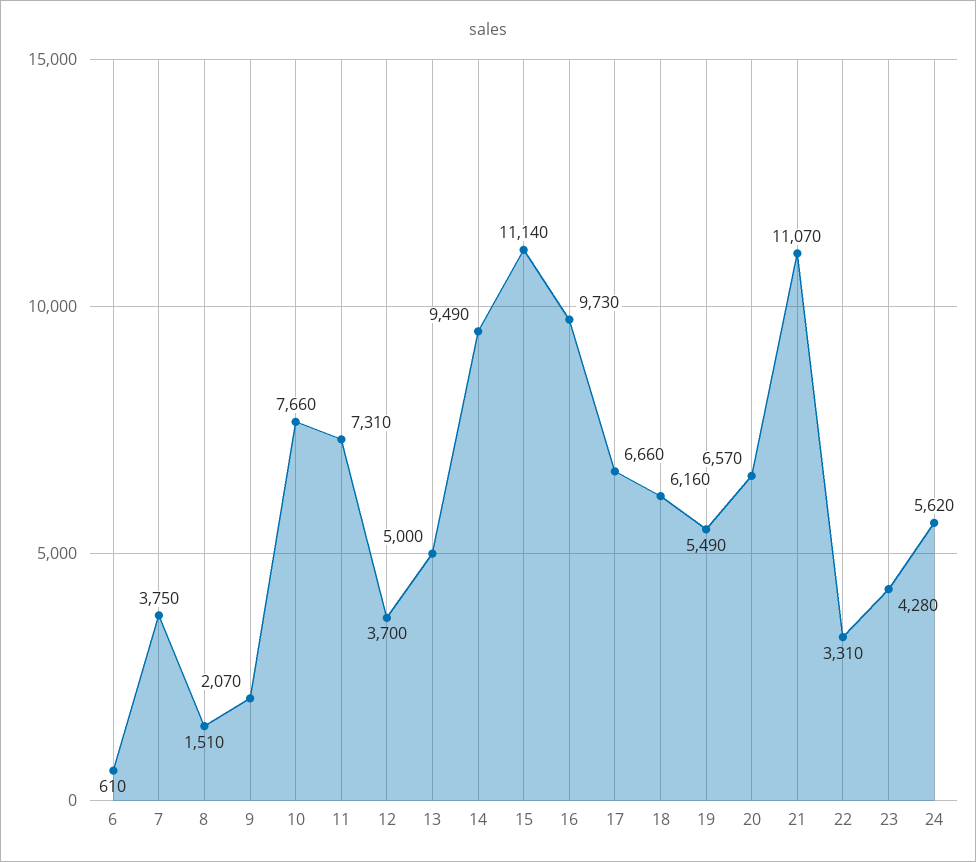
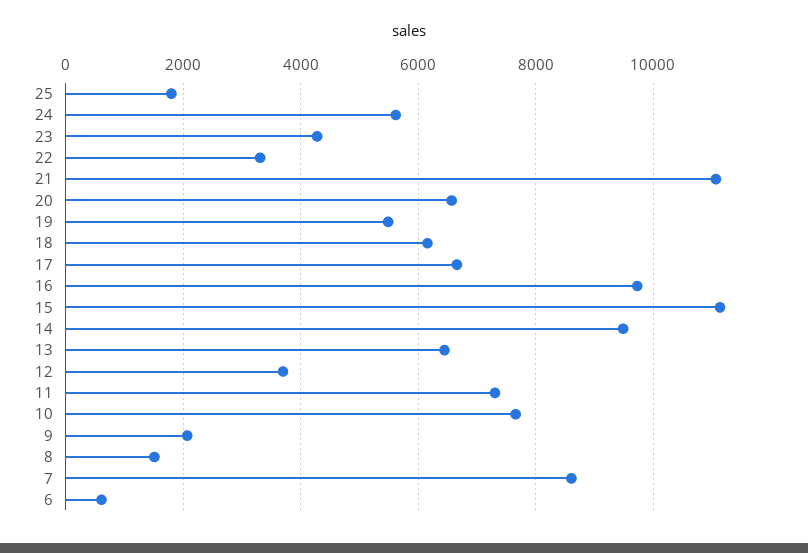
  {
    "6": 610,
-   "7": 3750,
+   "7": 8600,
    "8": 1510,
    "9": 2070,
    "10": 7660,
    "11": 7310,
    "12": 3700,
-   "13": 5000,
+   "13": 6400,
    "14": 9490,
    "15": 11140,
    "16": 9730,
    "17": 6660,
    "18": 6160,
    "19": 5490,
    "20": 6570,
    "21": 11070,
    "22": 3310,
    "23": 4280,
-   "24": 5620
+   "24": 5620,
+   "25": 1800
  }

